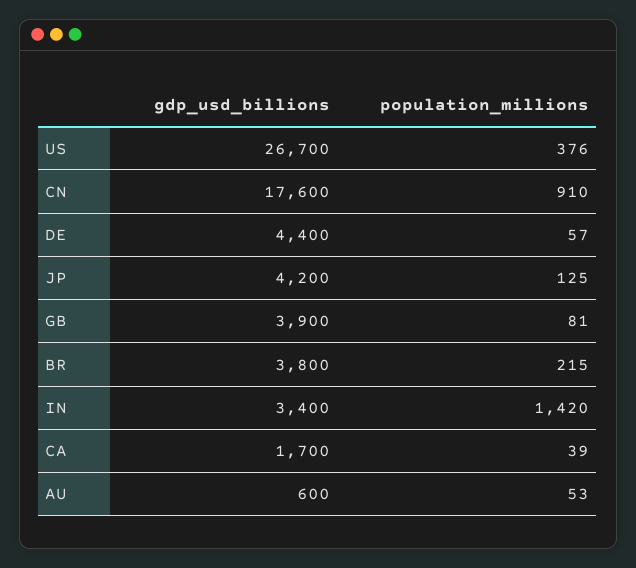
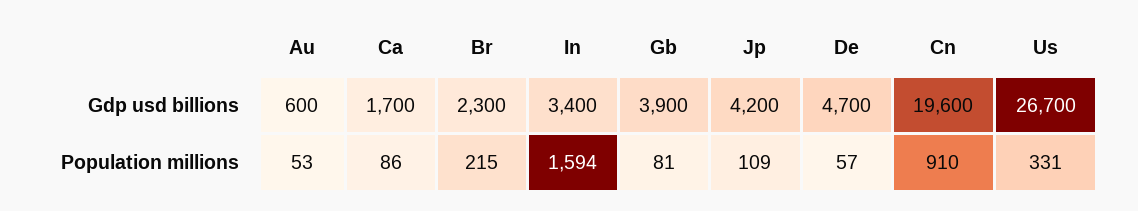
  {
    "gdp_usd_billions": {
      "US": 26700,
-     "CN": 17600,
+     "CN": 19600,
-     "DE": 4400,
+     "DE": 4700,
      "JP": 4200,
      "GB": 3900,
-     "BR": 3800,
+     "BR": 2300,
      "IN": 3400,
      "CA": 1700,
      "AU": 600
    },
    "population_millions": {
-     "US": 376,
+     "US": 331,
      "CN": 910,
      "DE": 57,
-     "JP": 125,
+     "JP": 109,
      "GB": 81,
      "BR": 215,
-     "IN": 1420,
+     "IN": 1594,
-     "CA": 39,
+     "CA": 86,
      "AU": 53
    }
  }

